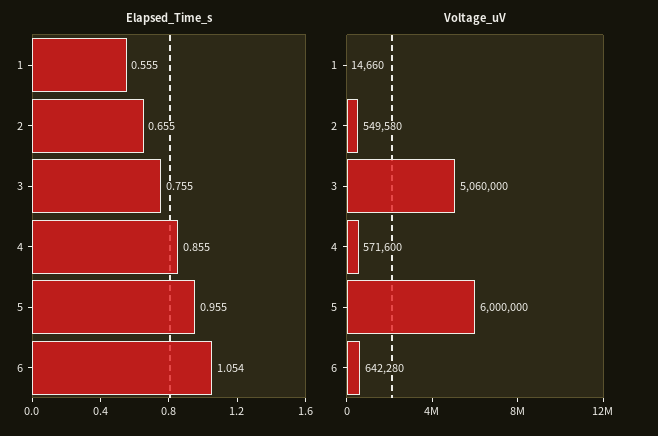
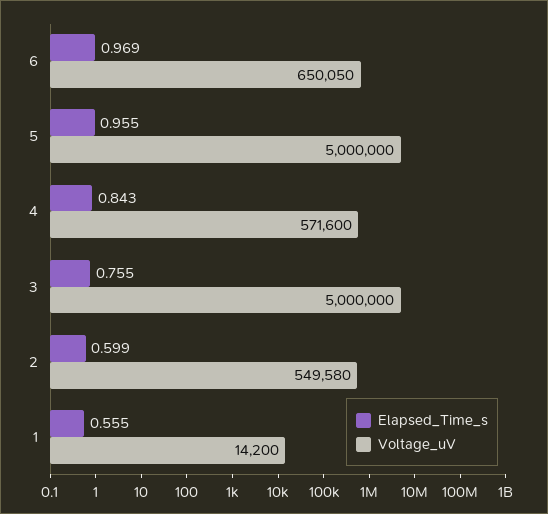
  {
    "Elapsed_Time_s": {
      "1": 0.555,
-     "2": 0.655,
+     "2": 0.599,
      "3": 0.755,
-     "4": 0.855,
+     "4": 0.843,
      "5": 0.955,
-     "6": 1.054
+     "6": 0.969
    },
    "Voltage_uV": {
-     "1": 14660,
+     "1": 14200,
      "2": 549580,
-     "3": 5060000,
+     "3": 5000000,
      "4": 571600,
-     "5": 6000000,
+     "5": 5000000,
-     "6": 642280
+     "6": 650050
    }
  }

